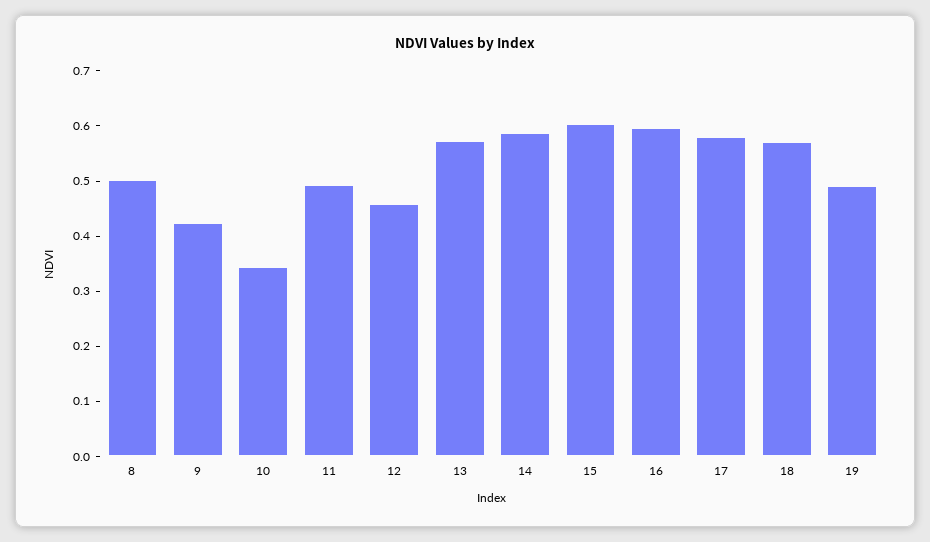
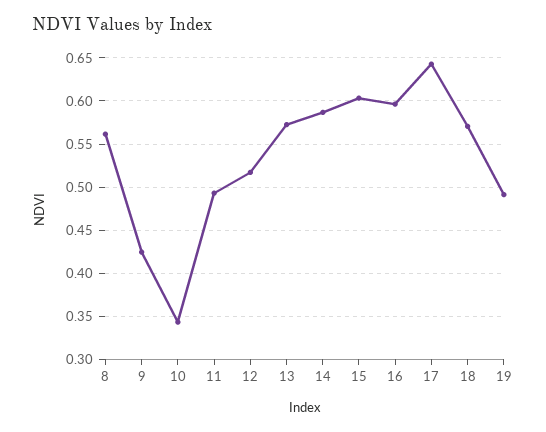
  {
-   "8": 0.5,
+   "8": 0.56,
    "9": 0.42,
    "10": 0.34,
    "11": 0.49,
-   "12": 0.46,
+   "12": 0.52,
    "13": 0.57,
    "14": 0.59,
    "15": 0.6,
    "16": 0.6,
-   "17": 0.58,
+   "17": 0.64,
    "18": 0.57,
    "19": 0.49
  }

